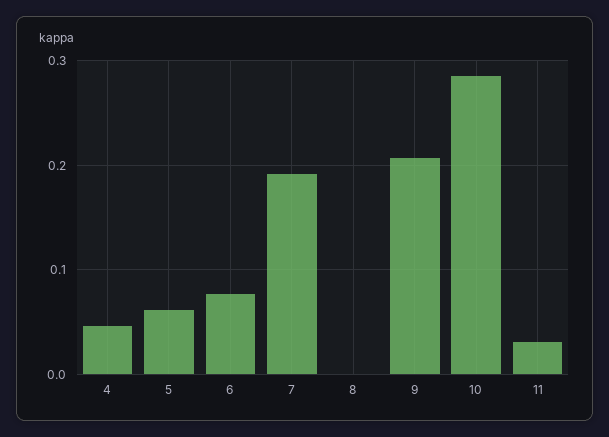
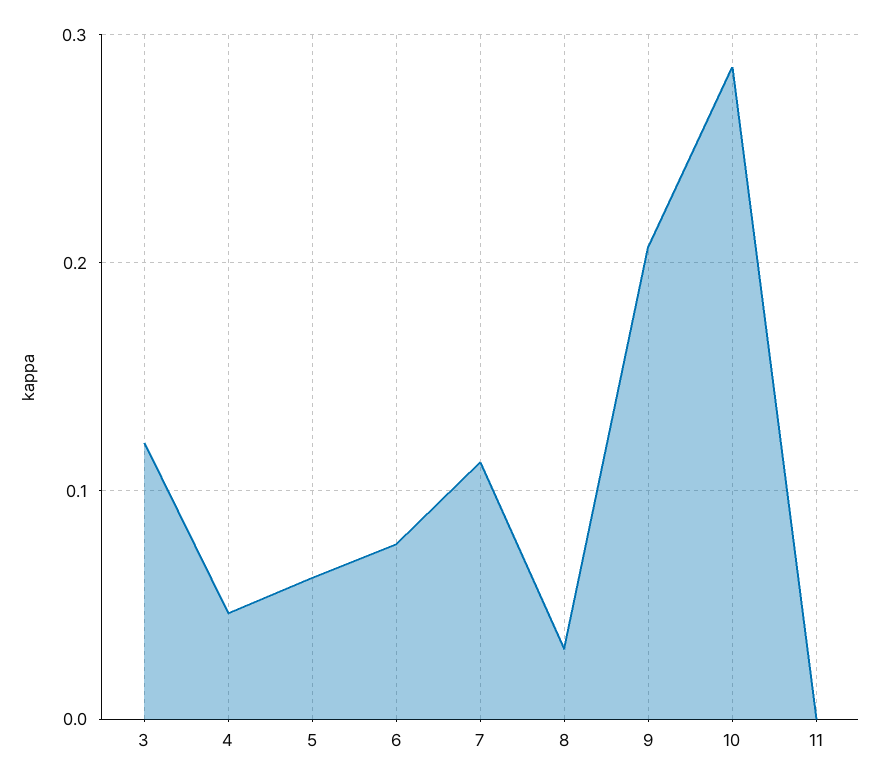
  {
    "4": 0.05,
    "5": 0.06,
    "6": 0.08,
-   "7": 0.19,
+   "7": 0.11,
-   "8": 0,
+   "8": 0.03,
    "9": 0.21,
    "10": 0.29,
-   "11": 0.03
+   "11": 0,
+   "3": 0.12
  }

